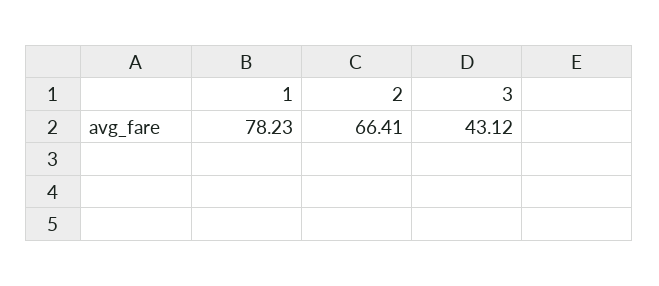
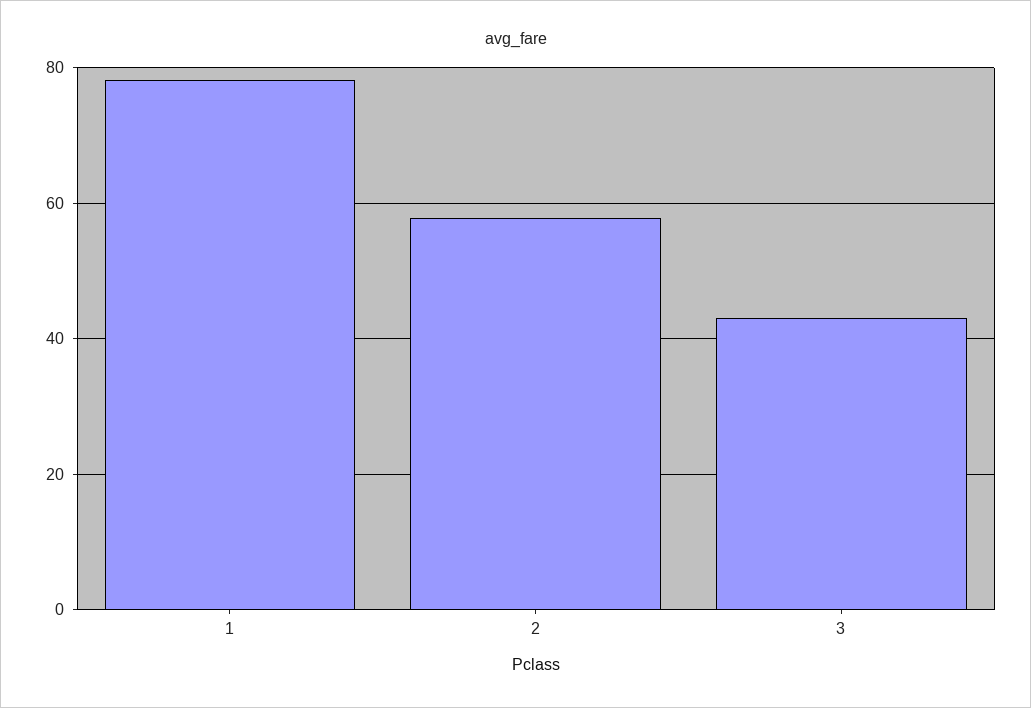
  {
    "1": 78.23,
-   "2": 66.41,
+   "2": 58,
    "3": 43.12
  }

